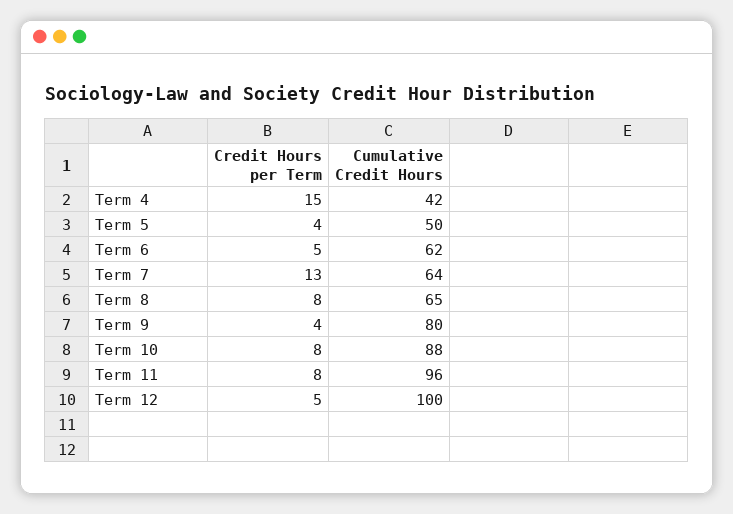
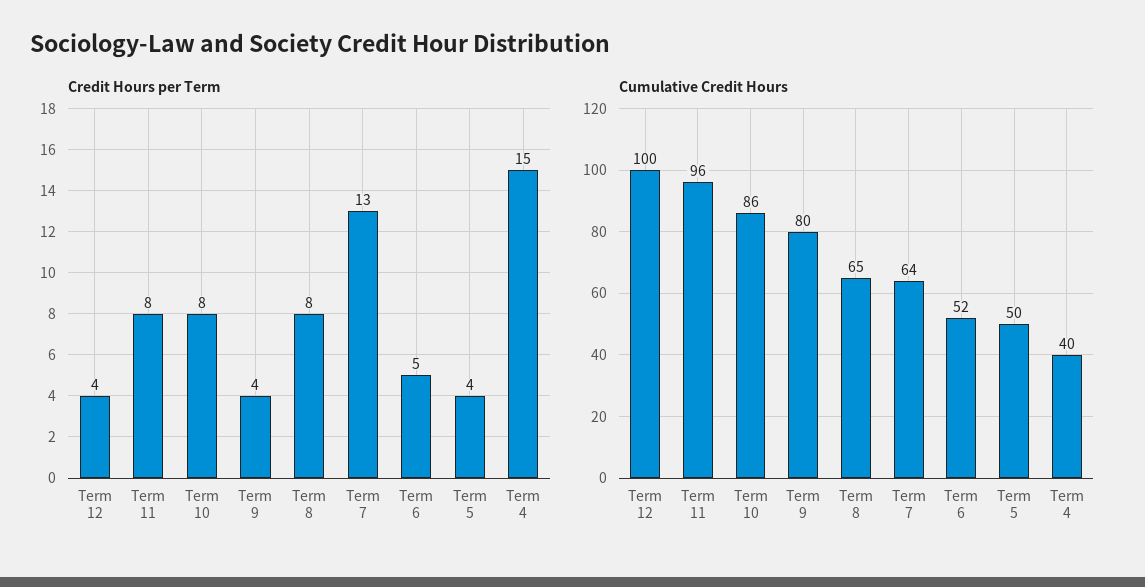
  {
    "Credit Hours per Term": {
      "Term 4": 15,
      "Term 5": 4,
      "Term 6": 5,
      "Term 7": 13,
      "Term 8": 8,
      "Term 9": 4,
      "Term 10": 8,
      "Term 11": 8,
-     "Term 12": 5
+     "Term 12": 4
    },
    "Cumulative Credit Hours": {
-     "Term 4": 42,
+     "Term 4": 40,
      "Term 5": 50,
-     "Term 6": 62,
+     "Term 6": 52,
      "Term 7": 64,
      "Term 8": 65,
      "Term 9": 80,
-     "Term 10": 88,
+     "Term 10": 86,
      "Term 11": 96,
      "Term 12": 100
    }
  }

